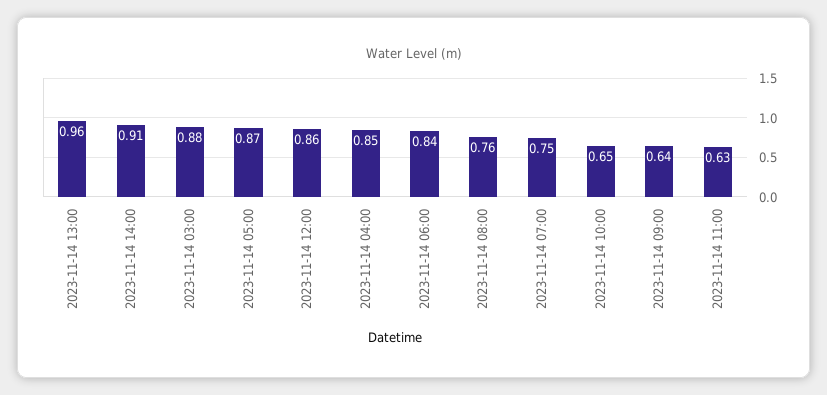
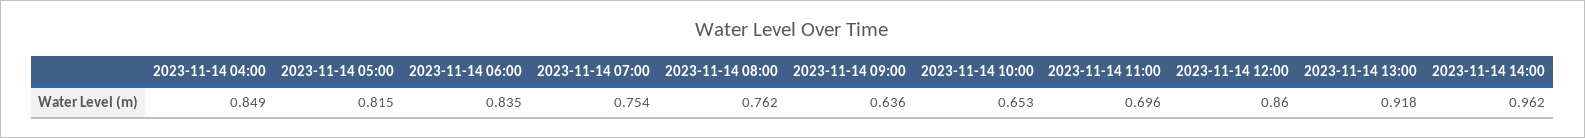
  {
-   "2023-11-14 13:00": 0.96,
+   "2023-11-14 13:00": 0.918,
-   "2023-11-14 14:00": 0.91,
+   "2023-11-14 14:00": 0.962,
-   "2023-11-14 03:00": 0.88,
-   "2023-11-14 05:00": 0.87,
+   "2023-11-14 05:00": 0.815,
    "2023-11-14 12:00": 0.86,
    "2023-11-14 04:00": 0.849,
    "2023-11-14 06:00": 0.835,
    "2023-11-14 08:00": 0.762,
    "2023-11-14 07:00": 0.754,
    "2023-11-14 10:00": 0.653,
    "2023-11-14 09:00": 0.636,
-   "2023-11-14 11:00": 0.63
+   "2023-11-14 11:00": 0.696
  }

